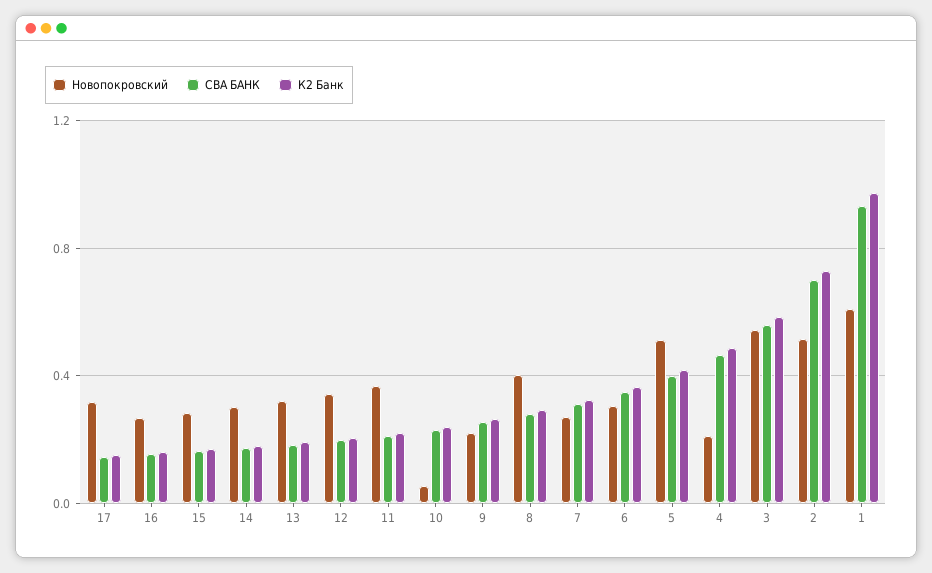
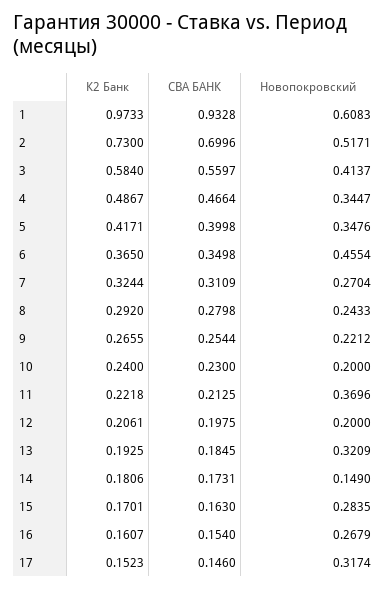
  {
    "Новопокровский": {
      "17": 0.3174,
      "16": 0.2679,
      "15": 0.2835,
-     "14": 0.3,
+     "14": 0.149,
      "13": 0.3209,
-     "12": 0.35,
+     "12": 0.2,
      "11": 0.3696,
-     "10": 0.05,
+     "10": 0.2,
      "9": 0.2212,
-     "8": 0.4,
+     "8": 0.2433,
      "7": 0.2704,
-     "6": 0.3,
+     "6": 0.4554,
-     "5": 0.5,
+     "5": 0.3476,
-     "4": 0.2,
+     "4": 0.3447,
-     "3": 0.55,
+     "3": 0.4137,
      "2": 0.5171,
      "1": 0.6083
    },
    "СВА БАНК": {
      "17": 0.146,
      "16": 0.154,
      "15": 0.163,
      "14": 0.1731,
      "13": 0.1845,
      "12": 0.1975,
      "11": 0.2125,
      "10": 0.23,
      "9": 0.2544,
      "8": 0.2798,
      "7": 0.3109,
      "6": 0.3498,
      "5": 0.3998,
      "4": 0.4664,
      "3": 0.5597,
      "2": 0.6996,
      "1": 0.9328
    },
    "К2 Банк": {
      "17": 0.1523,
      "16": 0.1607,
      "15": 0.1701,
      "14": 0.1806,
      "13": 0.1925,
      "12": 0.2061,
      "11": 0.2218,
      "10": 0.24,
      "9": 0.2655,
      "8": 0.292,
      "7": 0.3244,
      "6": 0.365,
      "5": 0.4171,
      "4": 0.4867,
      "3": 0.584,
      "2": 0.73,
      "1": 0.9733
    }
  }

